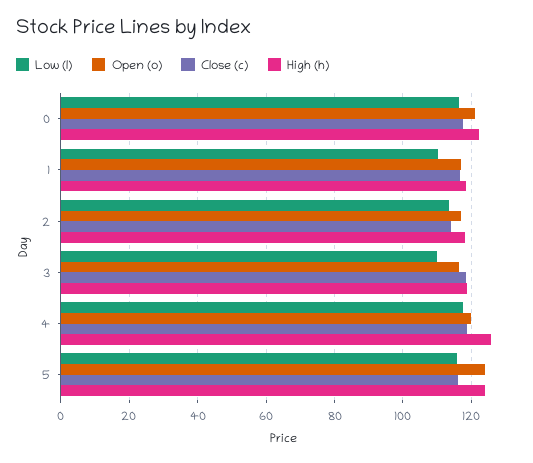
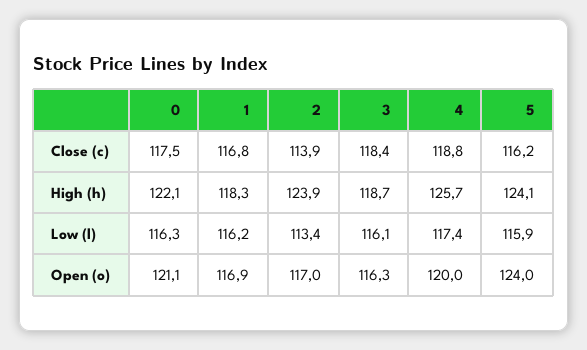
  {
    "Low (l)": {
      "0": 116.3,
-     "1": 110,
+     "1": 116.2,
      "2": 113.4,
-     "3": 110,
+     "3": 116.1,
      "4": 117.4,
      "5": 115.9
    },
    "Open (o)": {
      "0": 121.1,
      "1": 116.9,
      "2": 117,
      "3": 116.3,
      "4": 120,
      "5": 124
    },
    "Close (c)": {
      "0": 117.5,
      "1": 116.8,
      "2": 113.9,
      "3": 118.4,
      "4": 118.8,
      "5": 116.2
    },
    "High (h)": {
      "0": 122.1,
      "1": 118.3,
-     "2": 118,
+     "2": 123.9,
      "3": 118.7,
      "4": 125.7,
      "5": 124.1
    }
  }

